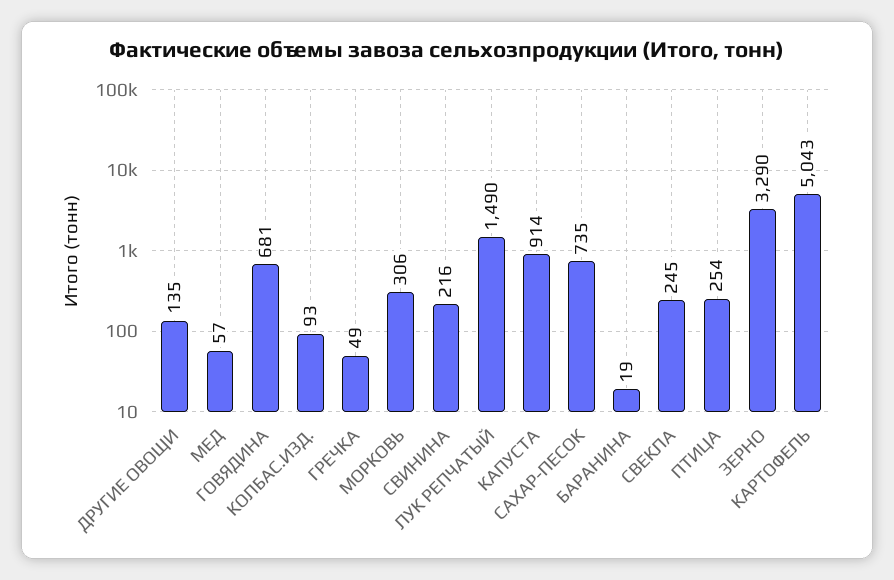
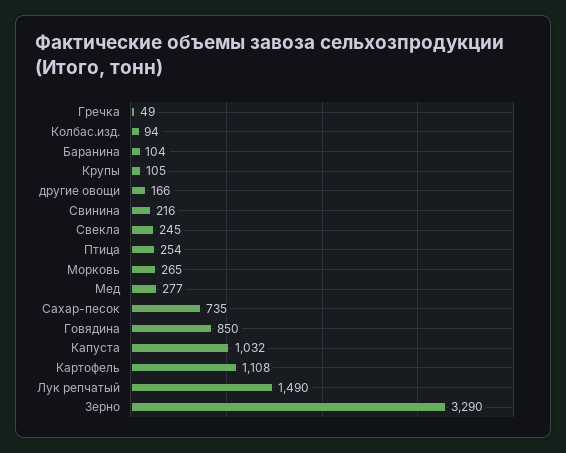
  {
-   "ДРУГИЕ ОВОЩИ": 135,
+   "ДРУГИЕ ОВОЩИ": 166,
-   "МЕД": 57,
+   "МЕД": 277,
-   "ГОВЯДИНА": 681,
+   "ГОВЯДИНА": 850,
-   "КОЛБАС.ИЗД.": 93,
+   "КОЛБАС.ИЗД.": 94,
    "ГРЕЧКА": 49,
-   "МОРКОВЬ": 306,
+   "МОРКОВЬ": 265,
    "СВИНИНА": 216,
    "ЛУК РЕПЧАТЫЙ": 1490,
-   "КАПУСТА": 914,
+   "КАПУСТА": 1032,
    "САХАР-ПЕСОК": 735,
-   "БАРАНИНА": 19,
+   "БАРАНИНА": 104,
    "СВЕКЛА": 245,
    "ПТИЦА": 254,
    "ЗЕРНО": 3290,
-   "КАРТОФЕЛЬ": 5043
+   "КАРТОФЕЛЬ": 1108,
+   "Крупы": 105
  }

